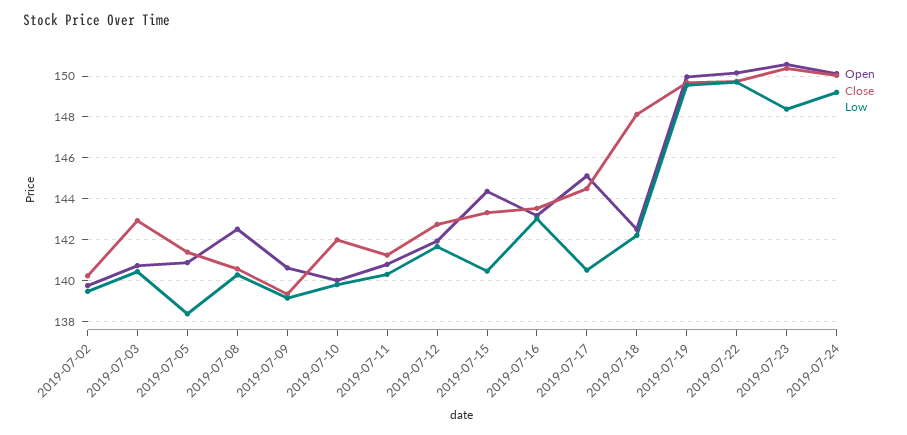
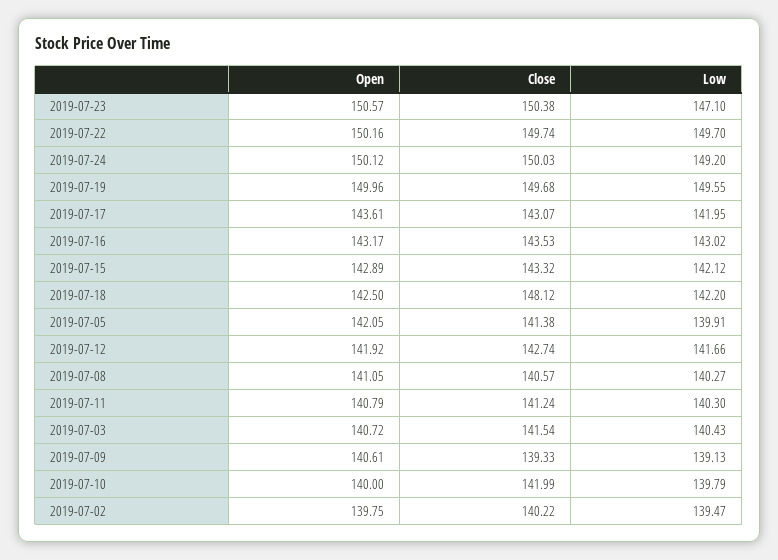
  {
    "Open": {
      "2019-07-02": 139.75,
      "2019-07-03": 140.72,
-     "2019-07-05": 141,
+     "2019-07-05": 142.05,
-     "2019-07-08": 142.5,
+     "2019-07-08": 141.05,
      "2019-07-09": 140.61,
      "2019-07-10": 140,
      "2019-07-11": 140.79,
      "2019-07-12": 141.92,
-     "2019-07-15": 144.5,
+     "2019-07-15": 142.89,
      "2019-07-16": 143.17,
-     "2019-07-17": 145,
+     "2019-07-17": 143.61,
      "2019-07-18": 142.5,
      "2019-07-19": 149.96,
      "2019-07-22": 150.16,
      "2019-07-23": 150.57,
      "2019-07-24": 150.12
    },
    "Close": {
      "2019-07-02": 140.22,
-     "2019-07-03": 143,
+     "2019-07-03": 141.54,
      "2019-07-05": 141.38,
      "2019-07-08": 140.57,
      "2019-07-09": 139.33,
      "2019-07-10": 141.99,
      "2019-07-11": 141.24,
      "2019-07-12": 142.74,
      "2019-07-15": 143.32,
      "2019-07-16": 143.53,
-     "2019-07-17": 144.5,
+     "2019-07-17": 143.07,
      "2019-07-18": 148.12,
      "2019-07-19": 149.68,
      "2019-07-22": 149.74,
      "2019-07-23": 150.38,
      "2019-07-24": 150.03
    },
    "Low": {
      "2019-07-02": 139.47,
      "2019-07-03": 140.43,
-     "2019-07-05": 138.5,
+     "2019-07-05": 139.91,
      "2019-07-08": 140.27,
      "2019-07-09": 139.13,
      "2019-07-10": 139.79,
      "2019-07-11": 140.3,
      "2019-07-12": 141.66,
-     "2019-07-15": 140.5,
+     "2019-07-15": 142.12,
      "2019-07-16": 143.02,
-     "2019-07-17": 140.5,
+     "2019-07-17": 141.95,
      "2019-07-18": 142.2,
      "2019-07-19": 149.55,
      "2019-07-22": 149.7,
-     "2019-07-23": 148.5,
+     "2019-07-23": 147.1,
      "2019-07-24": 149.2
    }
  }

